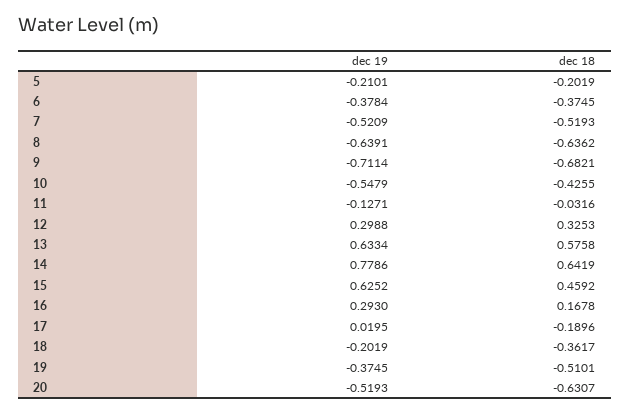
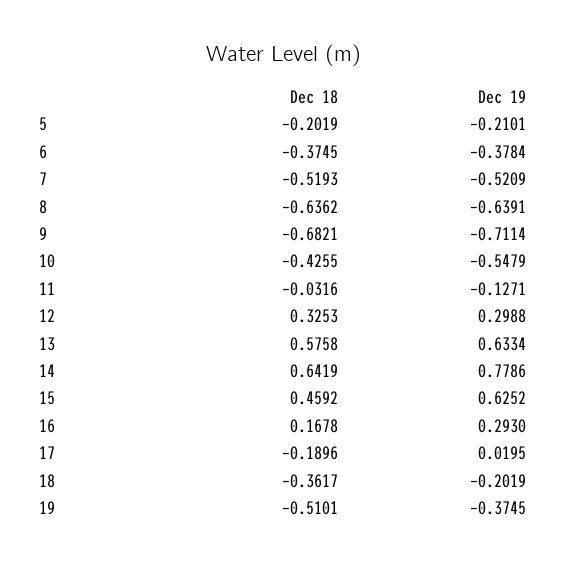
  {
    "dec 19": {
      "5": -0.2101,
      "6": -0.3784,
      "7": -0.5209,
      "8": -0.6391,
      "9": -0.7114,
      "10": -0.5479,
      "11": -0.1271,
      "12": 0.2988,
      "13": 0.6334,
      "14": 0.7786,
      "15": 0.6252,
      "16": 0.293,
      "17": 0.0195,
      "18": -0.2019,
-     "19": -0.3745,
+     "19": -0.3745
-     "20": -0.5193
    },
    "dec 18": {
      "5": -0.2019,
      "6": -0.3745,
      "7": -0.5193,
      "8": -0.6362,
      "9": -0.6821,
      "10": -0.4255,
      "11": -0.0316,
      "12": 0.3253,
      "13": 0.5758,
      "14": 0.6419,
      "15": 0.4592,
      "16": 0.1678,
      "17": -0.1896,
      "18": -0.3617,
-     "19": -0.5101,
+     "19": -0.5101
-     "20": -0.6307
    }
  }

